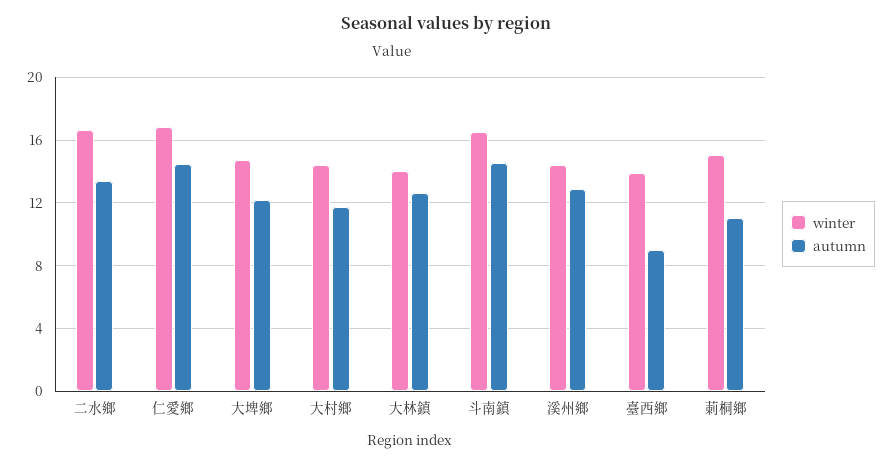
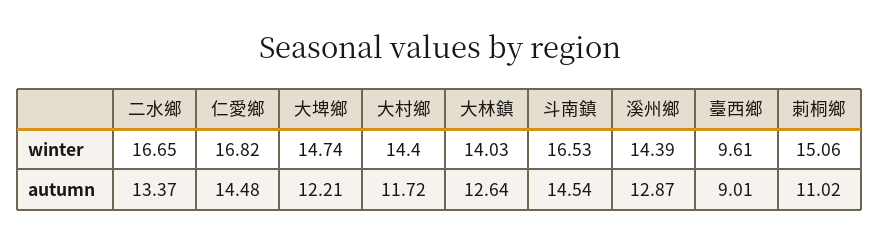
  {
    "winter": {
      "二水鄉": 16.65,
      "仁愛鄉": 16.82,
      "大埤鄉": 14.74,
      "大村鄉": 14.4,
      "大林鎮": 14.03,
      "斗南鎮": 16.53,
      "溪州鄉": 14.39,
-     "臺西鄉": 14,
+     "臺西鄉": 9.61,
      "莿桐鄉": 15.06
    },
    "autumn": {
      "二水鄉": 13.37,
      "仁愛鄉": 14.48,
      "大埤鄉": 12.21,
      "大村鄉": 11.72,
      "大林鎮": 12.64,
      "斗南鎮": 14.54,
      "溪州鄉": 12.87,
      "臺西鄉": 9.01,
      "莿桐鄉": 11.02
    }
  }

